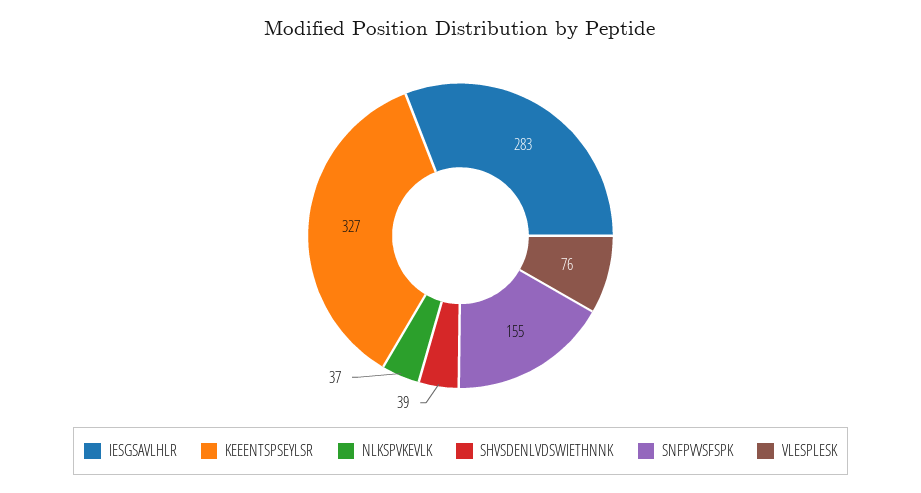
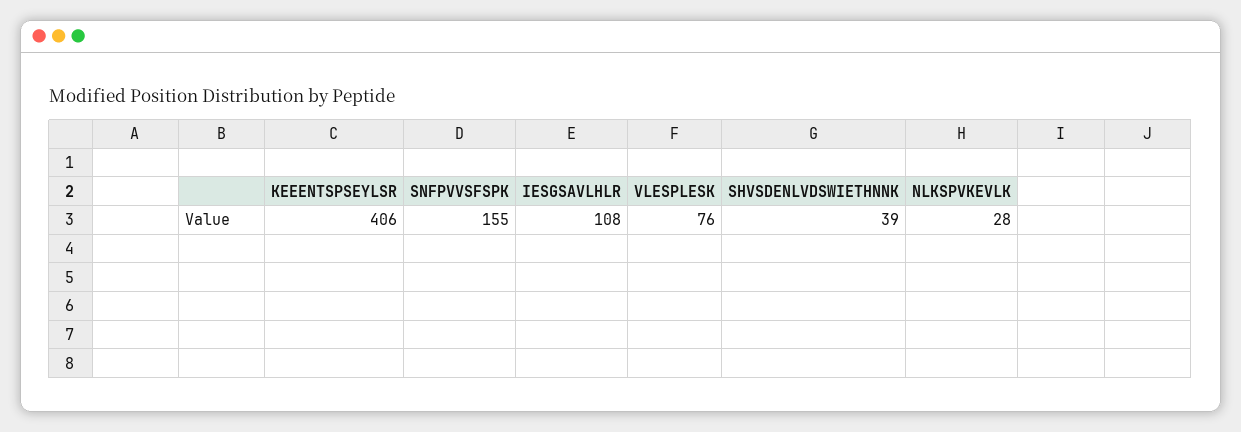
  {
-   "IESGSAVLHLR": 283,
+   "IESGSAVLHLR": 108,
-   "KEEENTSPSEYLSR": 327,
+   "KEEENTSPSEYLSR": 406,
-   "NLKSPVKEVLK": 37,
+   "NLKSPVKEVLK": 28,
    "SHVSDENLVDSWIETHNNK": 39,
    "SNFPVVSFSPK": 155,
    "VLESPLESK": 76
  }

